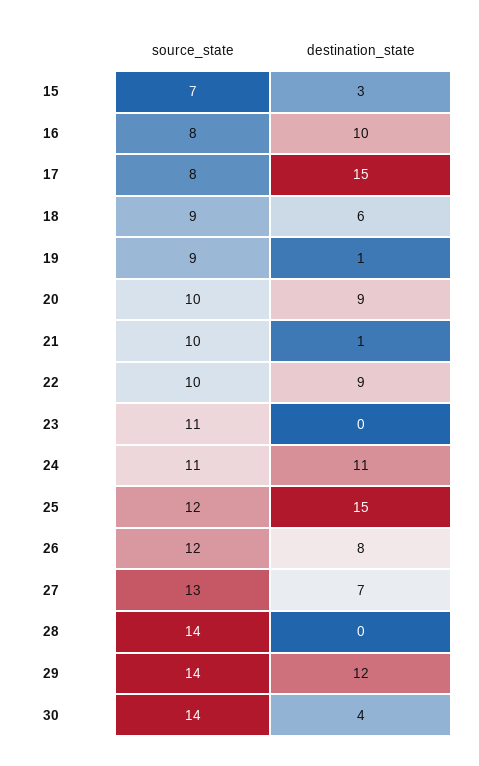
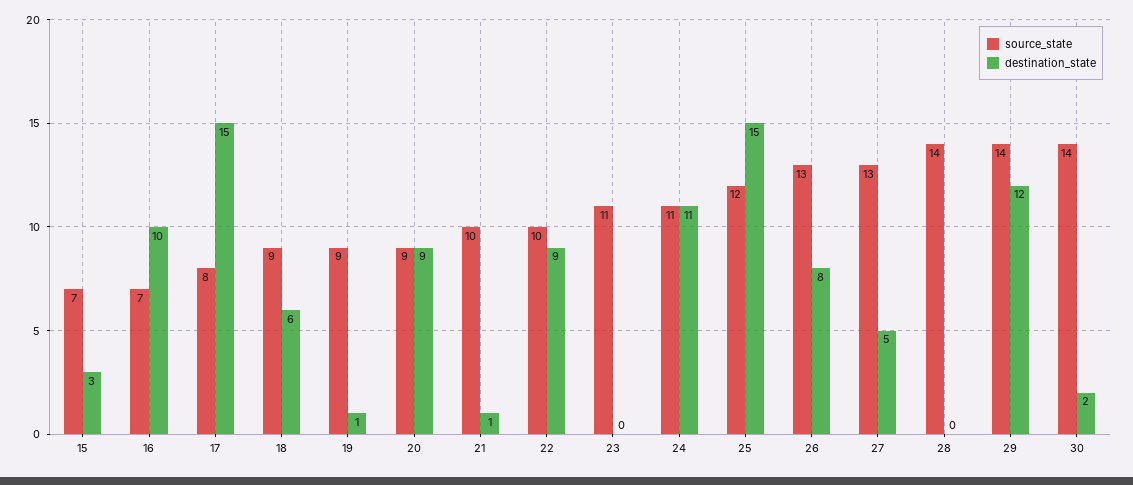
  {
    "source_state": {
      "15": 7,
-     "16": 8,
+     "16": 7,
      "17": 8,
      "18": 9,
      "19": 9,
-     "20": 10,
+     "20": 9,
      "21": 10,
      "22": 10,
      "23": 11,
      "24": 11,
      "25": 12,
-     "26": 12,
+     "26": 13,
      "27": 13,
      "28": 14,
      "29": 14,
      "30": 14
    },
    "destination_state": {
      "15": 3,
      "16": 10,
      "17": 15,
      "18": 6,
      "19": 1,
      "20": 9,
      "21": 1,
      "22": 9,
      "23": 0,
      "24": 11,
      "25": 15,
      "26": 8,
-     "27": 7,
+     "27": 5,
      "28": 0,
      "29": 12,
-     "30": 4
+     "30": 2
    }
  }

